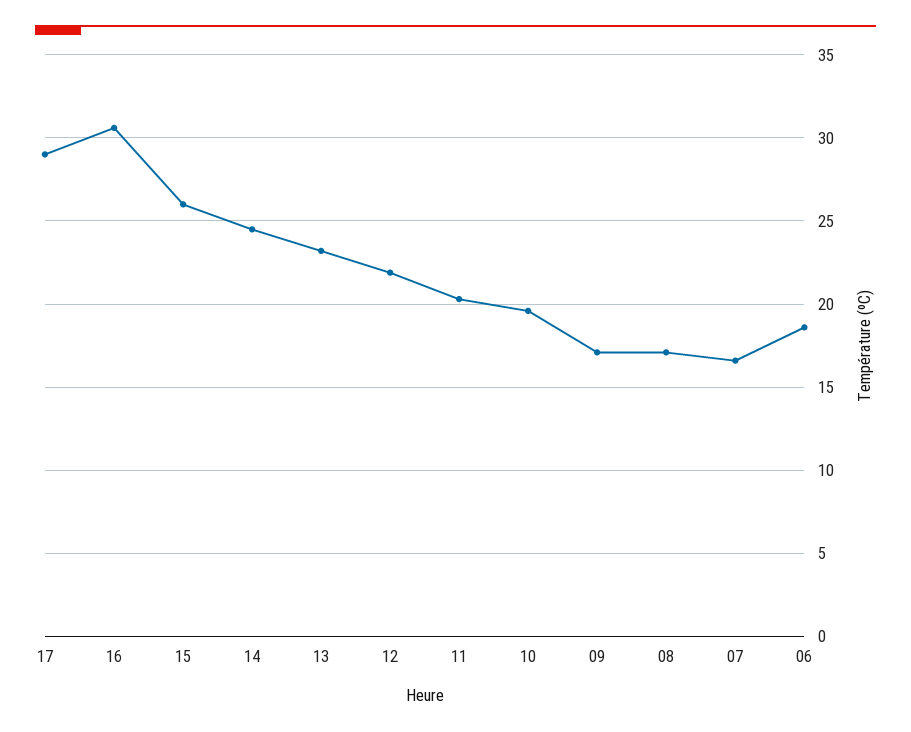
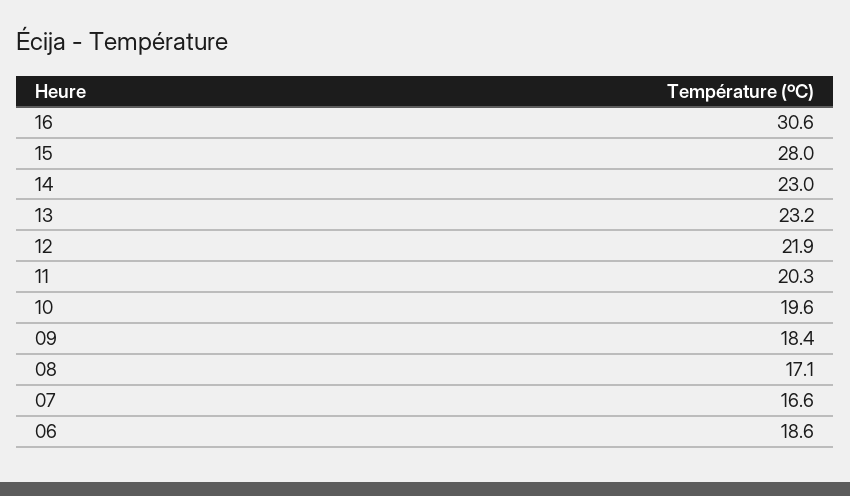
  {
-   "17": 29,
    "16": 30.6,
-   "15": 26,
+   "15": 28,
-   "14": 24.5,
+   "14": 23,
    "13": 23.2,
    "12": 21.9,
    "11": 20.3,
    "10": 19.6,
-   "09": 17,
+   "09": 18.4,
    "08": 17.1,
    "07": 16.6,
    "06": 18.6
  }

